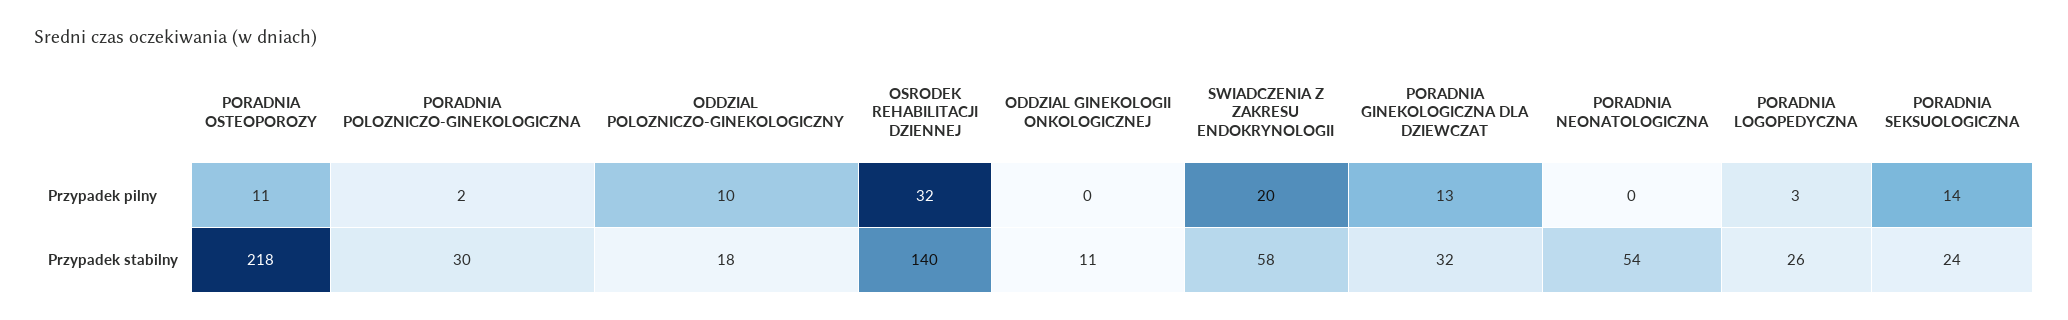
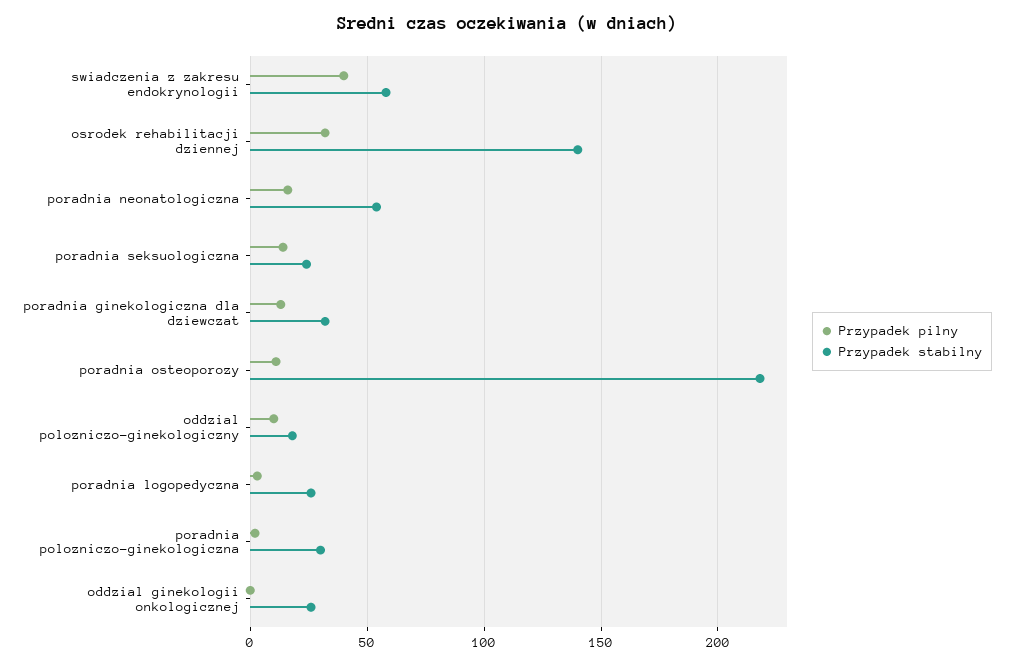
  {
    "Przypadek pilny": {
      "PORADNIA OSTEOPOROZY": 11,
      "PORADNIA POLOZNICZO-GINEKOLOGICZNA": 2,
      "ODDZIAL POLOZNICZO-GINEKOLOGICZNY": 10,
      "OSRODEK REHABILITACJI DZIENNEJ": 32,
      "ODDZIAL GINEKOLOGII ONKOLOGICZNEJ": 0,
-     "SWIADCZENIA Z ZAKRESU ENDOKRYNOLOGII": 20,
+     "SWIADCZENIA Z ZAKRESU ENDOKRYNOLOGII": 40,
      "PORADNIA GINEKOLOGICZNA DLA DZIEWCZAT": 13,
-     "PORADNIA NEONATOLOGICZNA": 0,
+     "PORADNIA NEONATOLOGICZNA": 15,
      "PORADNIA LOGOPEDYCZNA": 3,
      "PORADNIA SEKSUOLOGICZNA": 14
    },
    "Przypadek stabilny": {
      "PORADNIA OSTEOPOROZY": 218,
      "PORADNIA POLOZNICZO-GINEKOLOGICZNA": 30,
      "ODDZIAL POLOZNICZO-GINEKOLOGICZNY": 18,
      "OSRODEK REHABILITACJI DZIENNEJ": 140,
-     "ODDZIAL GINEKOLOGII ONKOLOGICZNEJ": 11,
+     "ODDZIAL GINEKOLOGII ONKOLOGICZNEJ": 25,
      "SWIADCZENIA Z ZAKRESU ENDOKRYNOLOGII": 58,
      "PORADNIA GINEKOLOGICZNA DLA DZIEWCZAT": 32,
      "PORADNIA NEONATOLOGICZNA": 54,
      "PORADNIA LOGOPEDYCZNA": 26,
      "PORADNIA SEKSUOLOGICZNA": 24
    }
  }

